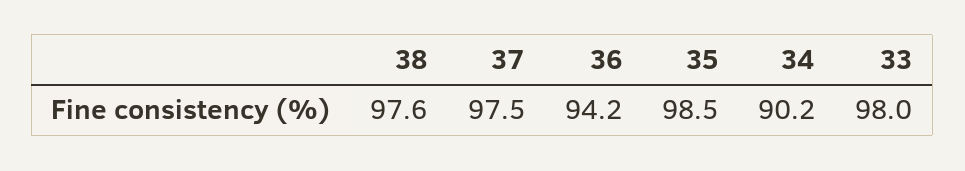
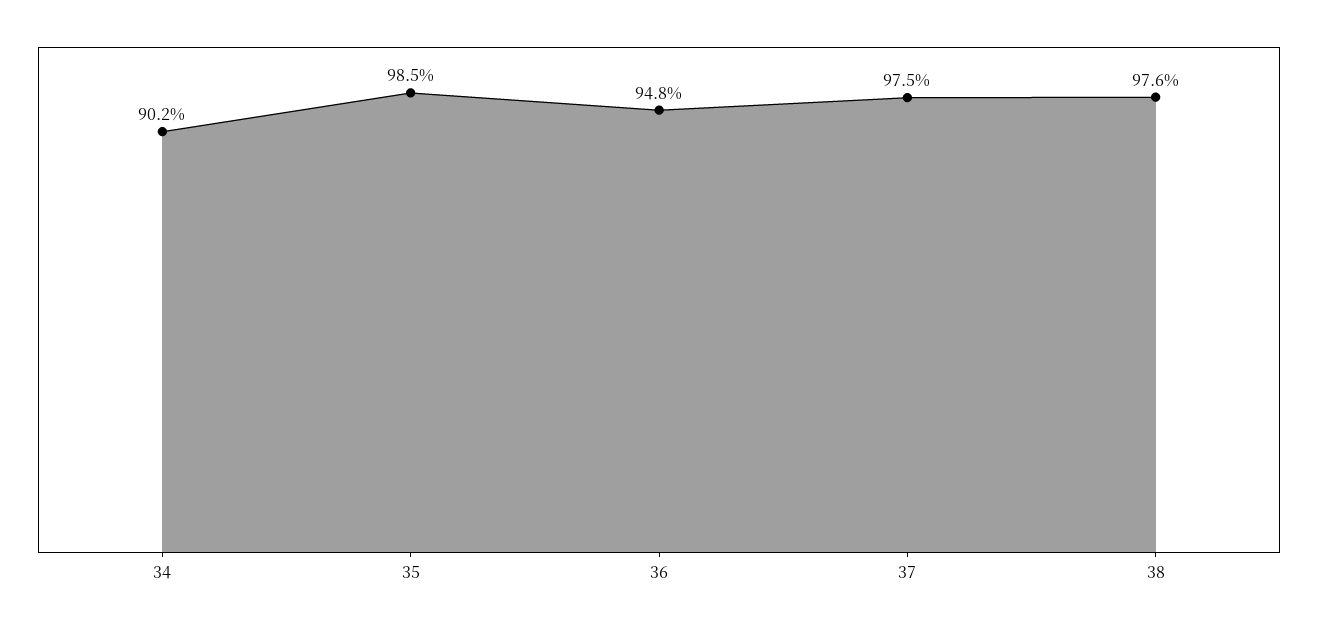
  {
    "38": 97.6,
    "37": 97.5,
-   "36": 94.2,
+   "36": 94.8,
    "35": 98.5,
-   "34": 90.2,
+   "34": 90.2
-   "33": 98
  }

